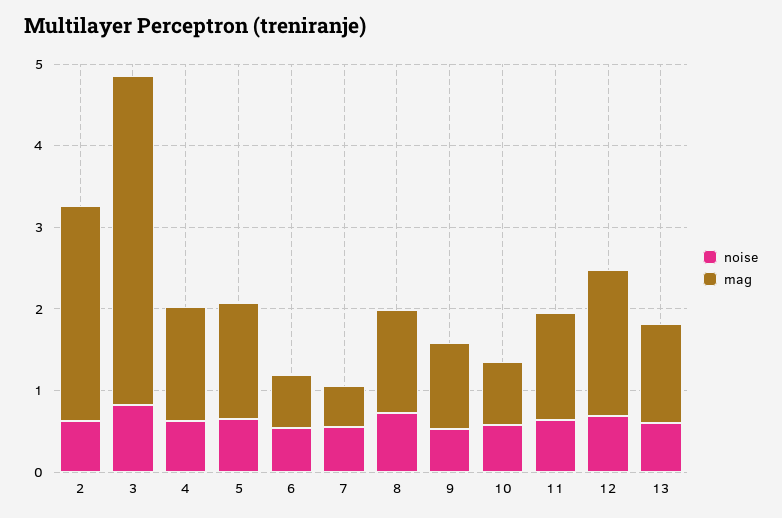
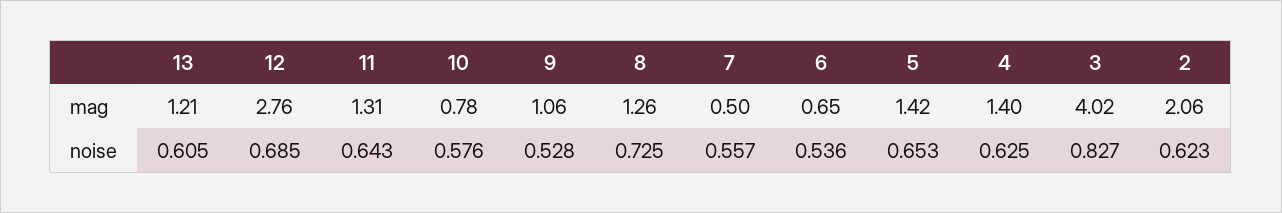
  {
    "noise": {
      "2": 0.623,
      "3": 0.827,
      "4": 0.625,
      "5": 0.653,
      "6": 0.536,
      "7": 0.557,
      "8": 0.725,
      "9": 0.528,
      "10": 0.576,
      "11": 0.643,
      "12": 0.685,
      "13": 0.605
    },
    "mag": {
-     "2": 2.6,
+     "2": 2.06,
      "3": 4.02,
      "4": 1.4,
      "5": 1.42,
      "6": 0.65,
      "7": 0.5,
      "8": 1.26,
      "9": 1.06,
      "10": 0.78,
      "11": 1.31,
-     "12": 1.8,
+     "12": 2.76,
      "13": 1.21
    }
  }

